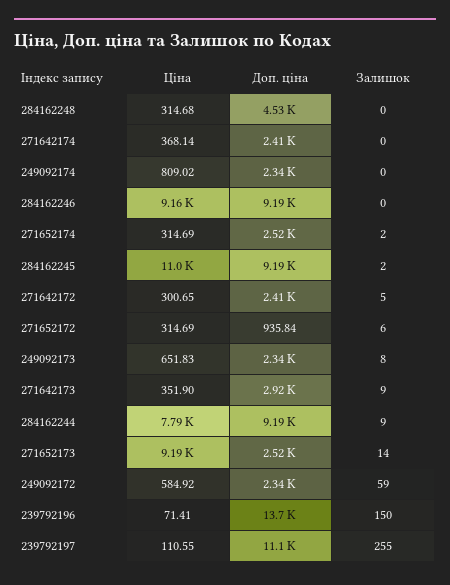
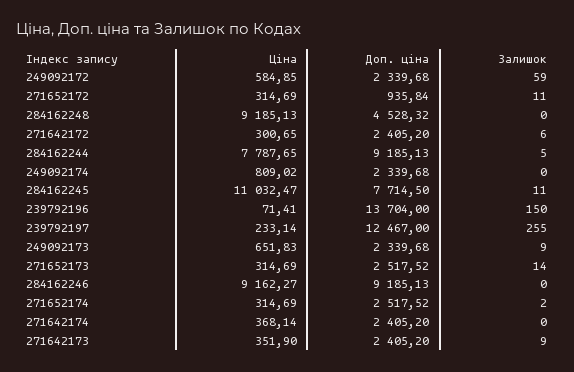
  {
    "Ціна": {
-     "284162248": 314.68,
+     "284162248": 9185.13,
      "271642174": 368.14,
      "249092174": 809.02,
      "284162246": 9162.27,
      "271652174": 314.69,
      "284162245": 11032.47,
      "271642172": 300.65,
      "271652172": 314.69,
      "249092173": 651.83,
      "271642173": 351.9,
      "284162244": 7787.65,
-     "271652173": 9190,
+     "271652173": 314.69,
-     "249092172": 584.92,
+     "249092172": 584.85,
      "239792196": 71.41,
-     "239792197": 110.55
+     "239792197": 233.14
    },
    "Доп. ціна": {
      "284162248": 4528.32,
      "271642174": 2405.2,
      "249092174": 2339.68,
      "284162246": 9185.13,
      "271652174": 2517.52,
-     "284162245": 9190,
+     "284162245": 7714.5,
      "271642172": 2405.2,
      "271652172": 935.84,
      "249092173": 2339.68,
-     "271642173": 2920,
+     "271642173": 2405.2,
      "284162244": 9185.13,
      "271652173": 2517.52,
      "249092172": 2339.68,
      "239792196": 13704,
-     "239792197": 11100
+     "239792197": 12467
    },
    "Залишок": {
      "284162248": 0,
      "271642174": 0,
      "249092174": 0,
      "284162246": 0,
      "271652174": 2,
-     "284162245": 2,
+     "284162245": 11,
-     "271642172": 5,
+     "271642172": 6,
-     "271652172": 6,
+     "271652172": 11,
-     "249092173": 8,
+     "249092173": 9,
      "271642173": 9,
-     "284162244": 9,
+     "284162244": 5,
      "271652173": 14,
      "249092172": 59,
      "239792196": 150,
      "239792197": 255
    }
  }

